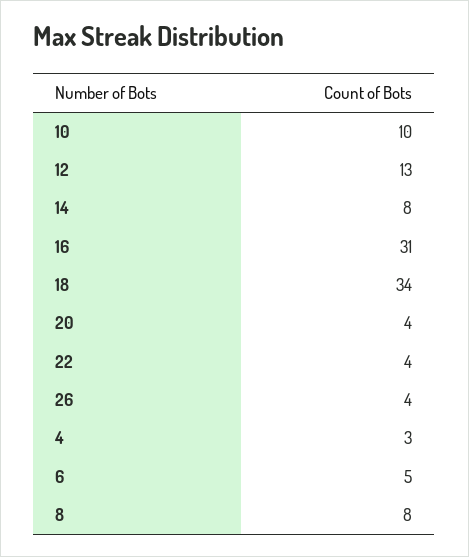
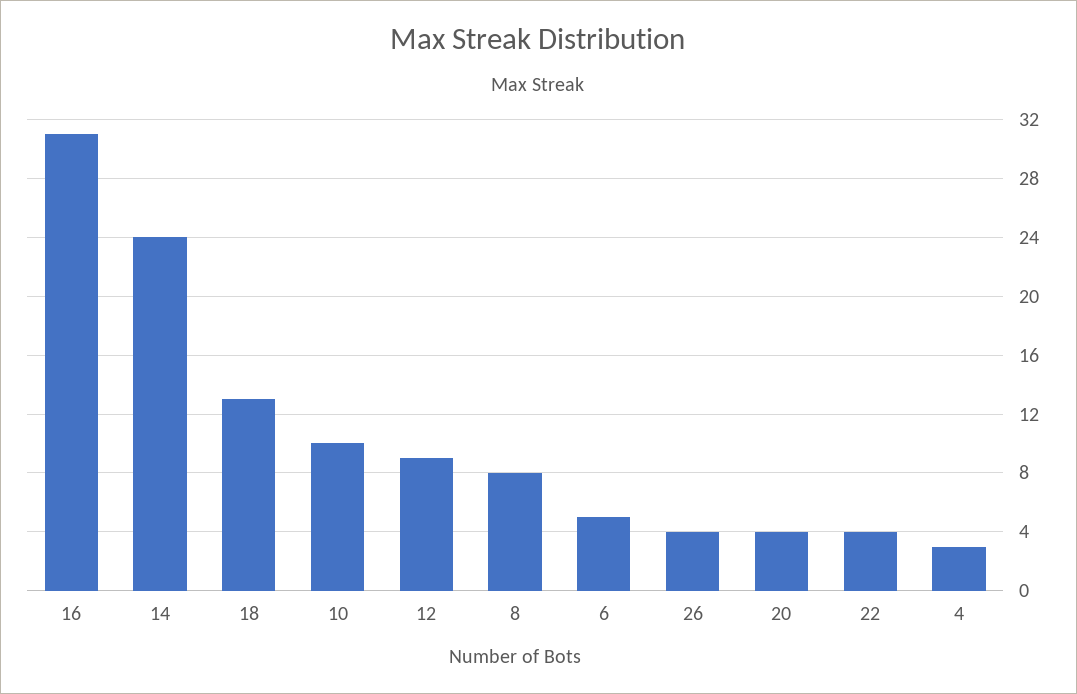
  {
    "10": 10,
-   "12": 13,
+   "12": 9,
-   "14": 8,
+   "14": 24,
    "16": 31,
-   "18": 34,
+   "18": 13,
    "20": 4,
    "22": 4,
    "26": 4,
    "4": 3,
    "6": 5,
    "8": 8
  }

